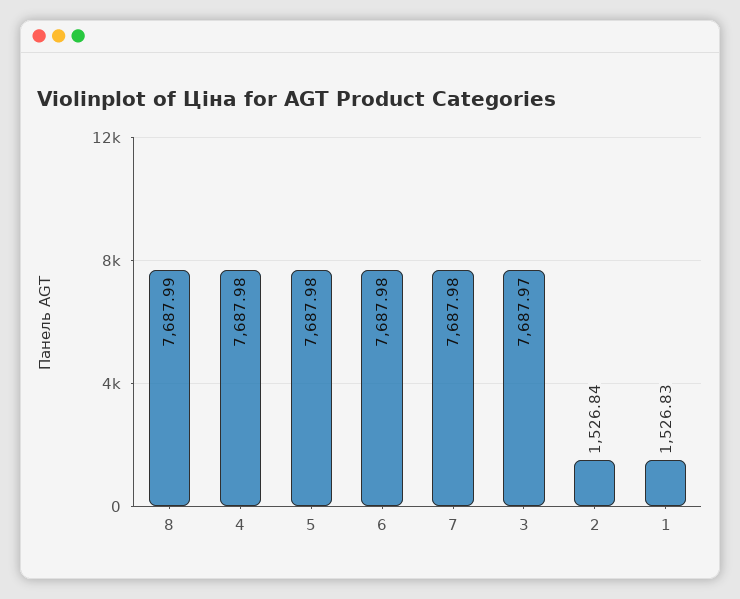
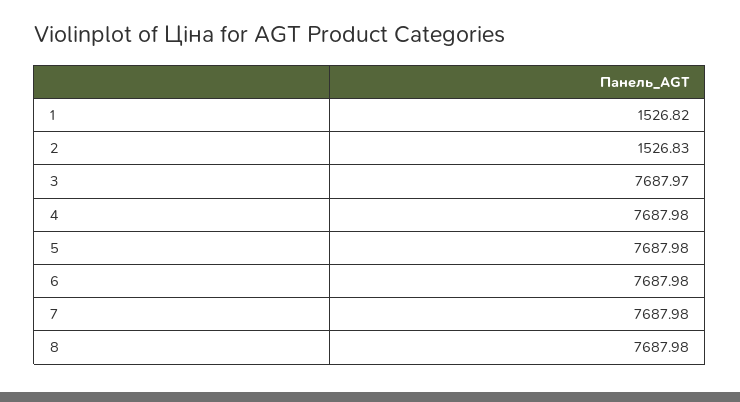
  {
-   "8": 7687.99,
+   "8": 7687.98,
    "4": 7687.98,
    "5": 7687.98,
    "6": 7687.98,
    "7": 7687.98,
    "3": 7687.97,
-   "2": 1526.84,
+   "2": 1526.83,
-   "1": 1526.83
+   "1": 1526.82
  }

